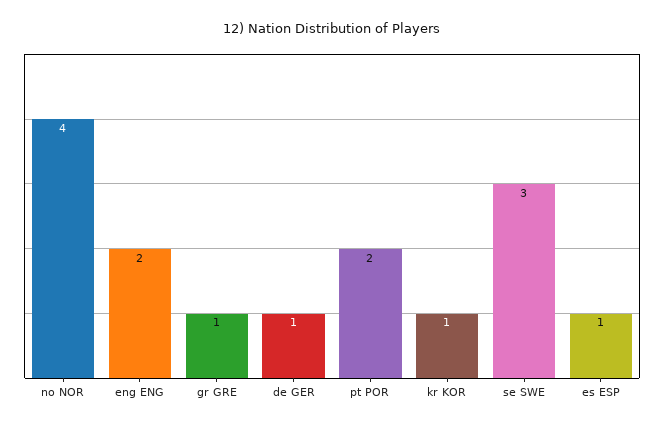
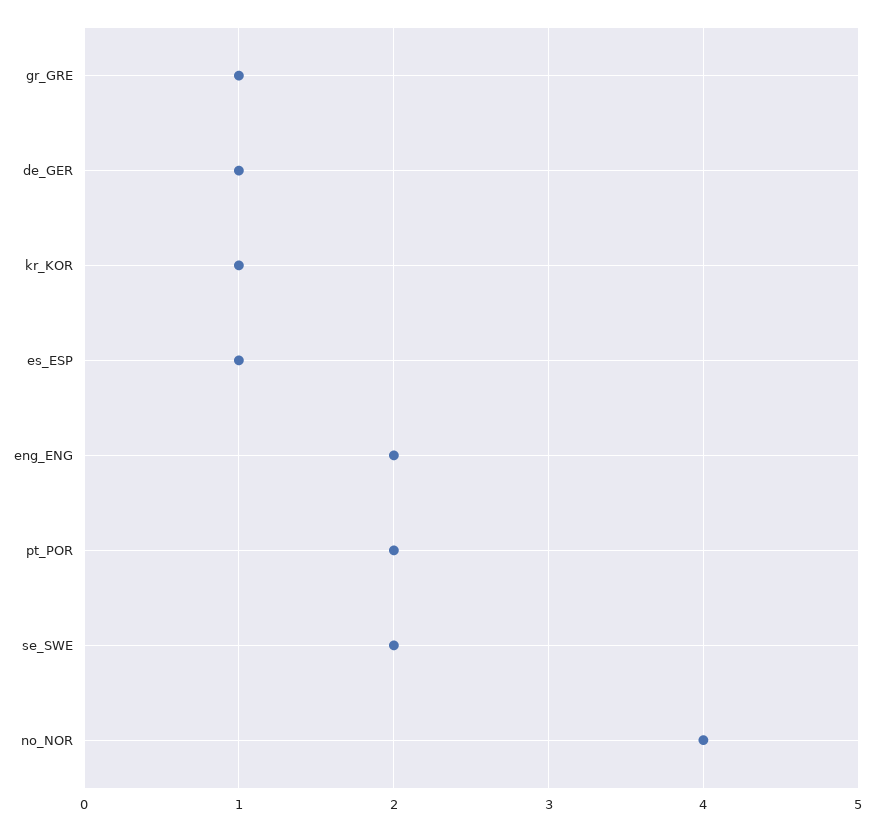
  {
    "no NOR": 4,
    "eng ENG": 2,
    "gr GRE": 1,
    "de GER": 1,
    "pt POR": 2,
    "kr KOR": 1,
-   "se SWE": 3,
+   "se SWE": 2,
    "es ESP": 1
  }

